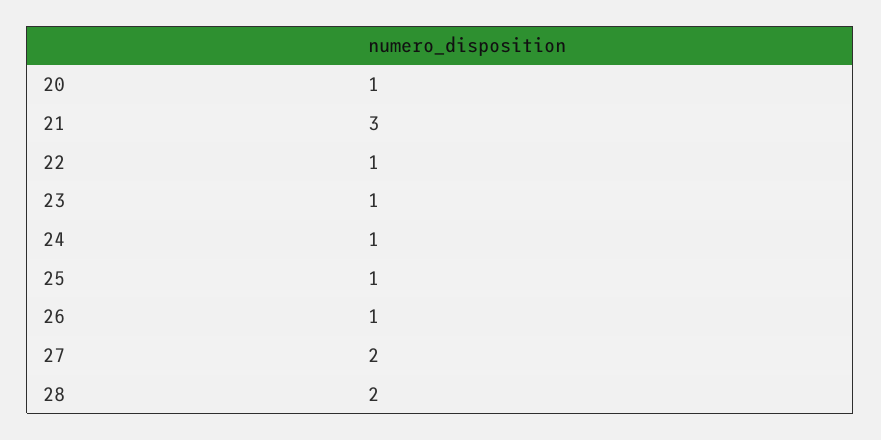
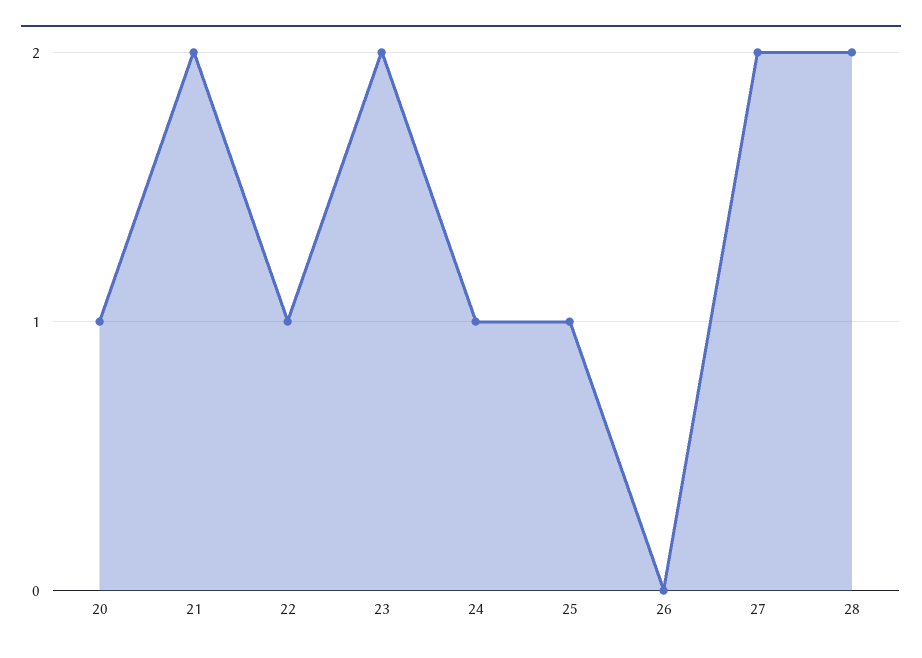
  {
    "20": 1,
-   "21": 3,
+   "21": 2,
    "22": 1,
-   "23": 1,
+   "23": 2,
    "24": 1,
    "25": 1,
-   "26": 1,
+   "26": 0,
    "27": 2,
    "28": 2
  }

